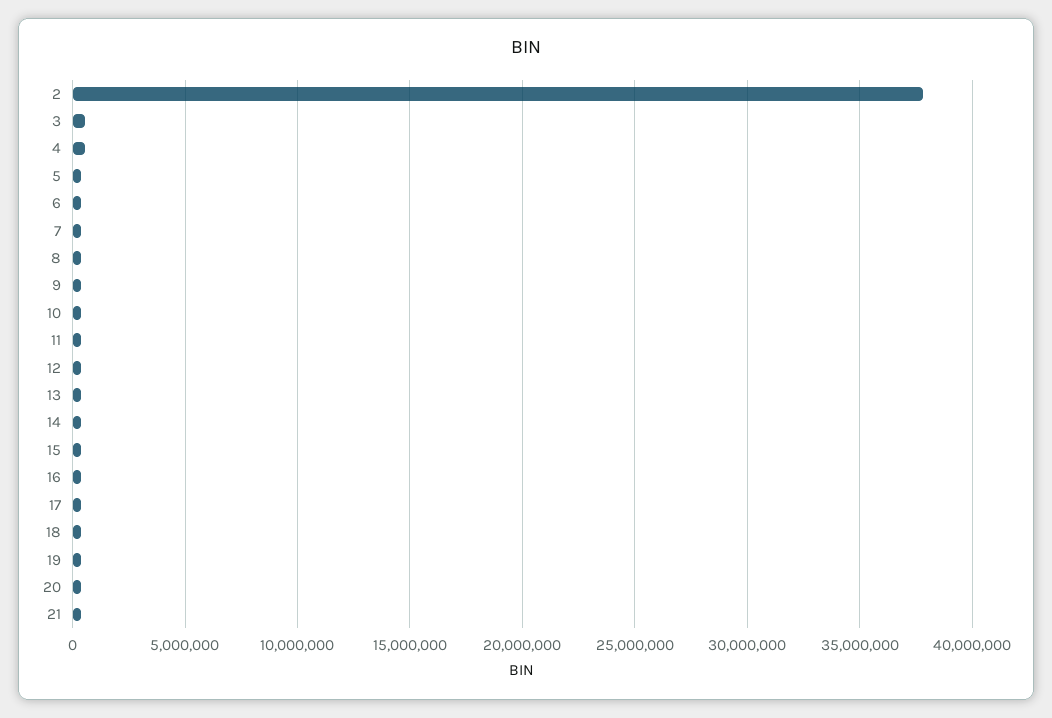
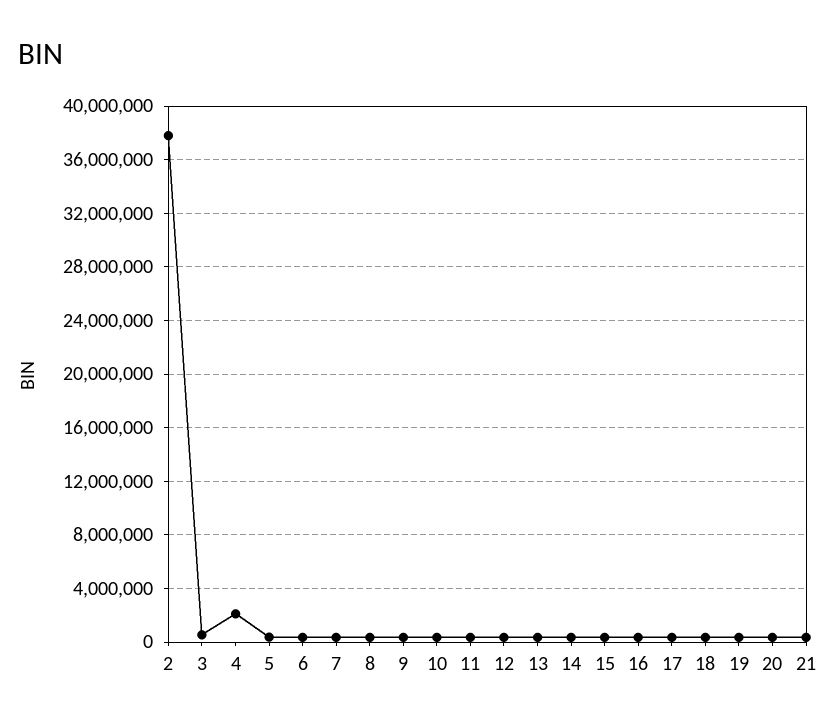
  {
    "2": 38000000,
    "3": 500000,
-   "4": 500000,
+   "4": 2000000,
    "5": 500000,
    "6": 500000,
    "7": 500000,
    "8": 500000,
    "9": 500000,
    "10": 500000,
    "11": 500000,
    "12": 500000,
    "13": 500000,
    "14": 500000,
    "15": 500000,
    "16": 500000,
    "17": 500000,
    "18": 500000,
    "19": 500000,
    "20": 500000,
    "21": 500000
  }

